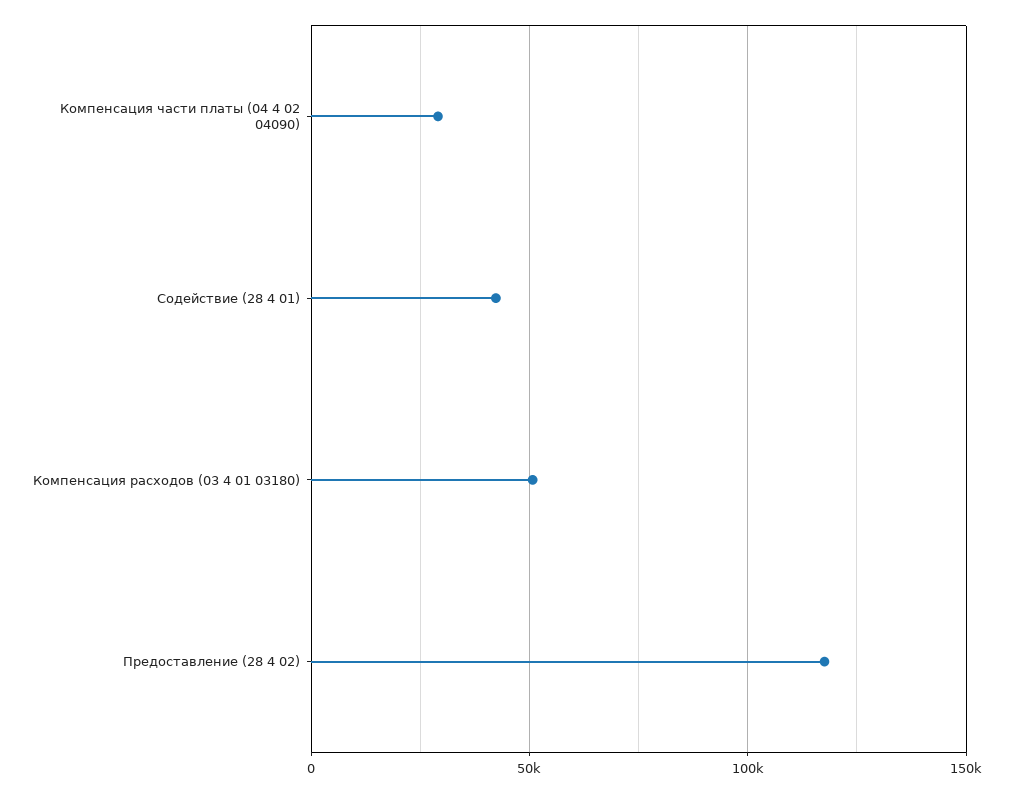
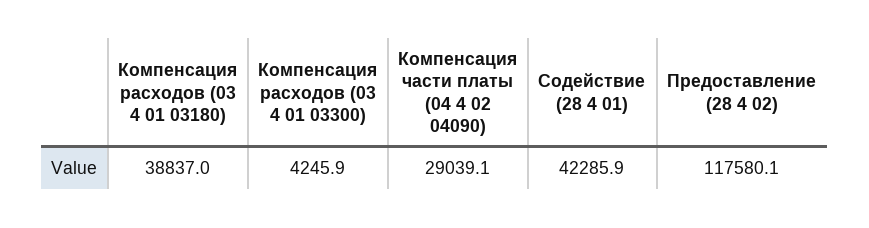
  {
    "Компенсация части платы (04 4 02 04090)": 29039.1,
    "Содействие (28 4 01)": 42285.9,
-   "Компенсация расходов (03 4 01 03180)": 50000,
+   "Компенсация расходов (03 4 01 03180)": 38837,
-   "Предоставление (28 4 02)": 117580.1
+   "Предоставление (28 4 02)": 117580.1,
+   "Компенсация расходов (03 4 01 03300)": 4245.9
  }

